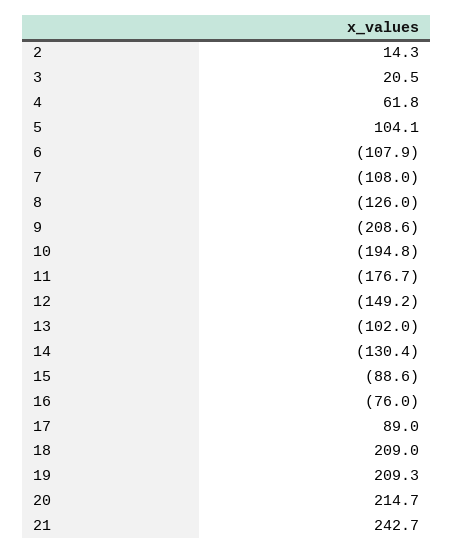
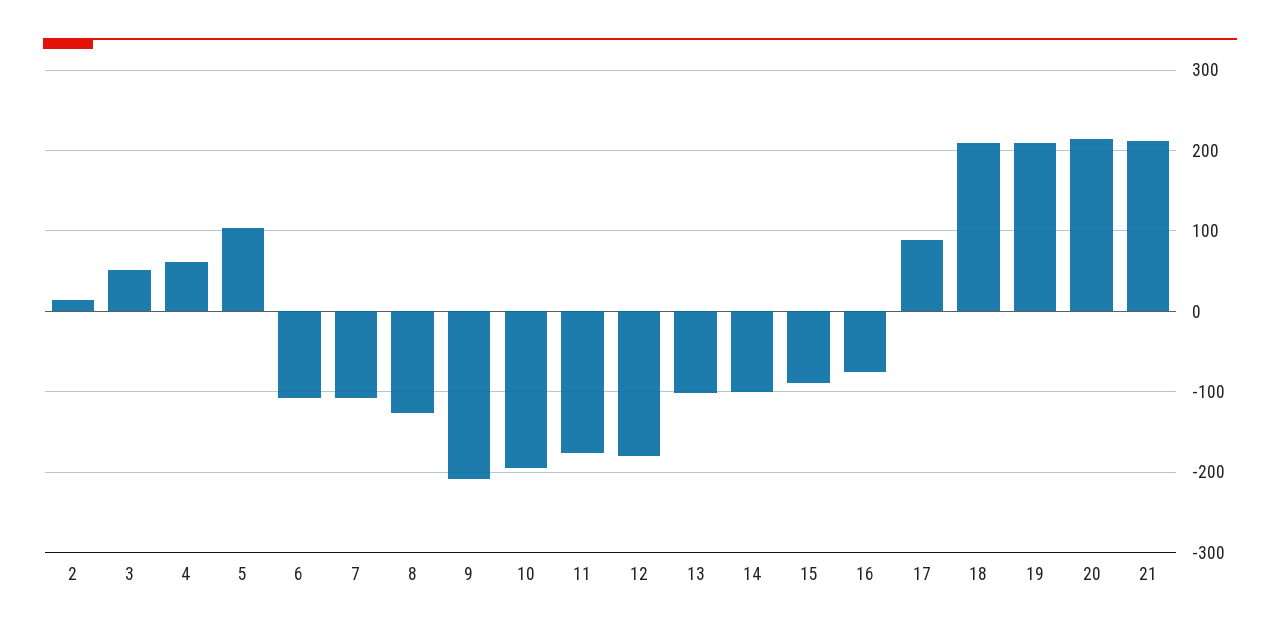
  {
    "2": 14.3,
-   "3": 20.5,
+   "3": 50,
    "4": 61.8,
    "5": 104.1,
    "6": -107.9,
    "7": -108,
    "8": -126,
    "9": -208.6,
    "10": -194.8,
    "11": -176.7,
-   "12": -149.2,
+   "12": -180,
    "13": -102,
-   "14": -130.4,
+   "14": -100,
    "15": -88.6,
    "16": -76,
    "17": 89,
    "18": 209,
    "19": 209.3,
    "20": 214.7,
-   "21": 242.7
+   "21": 210
  }

